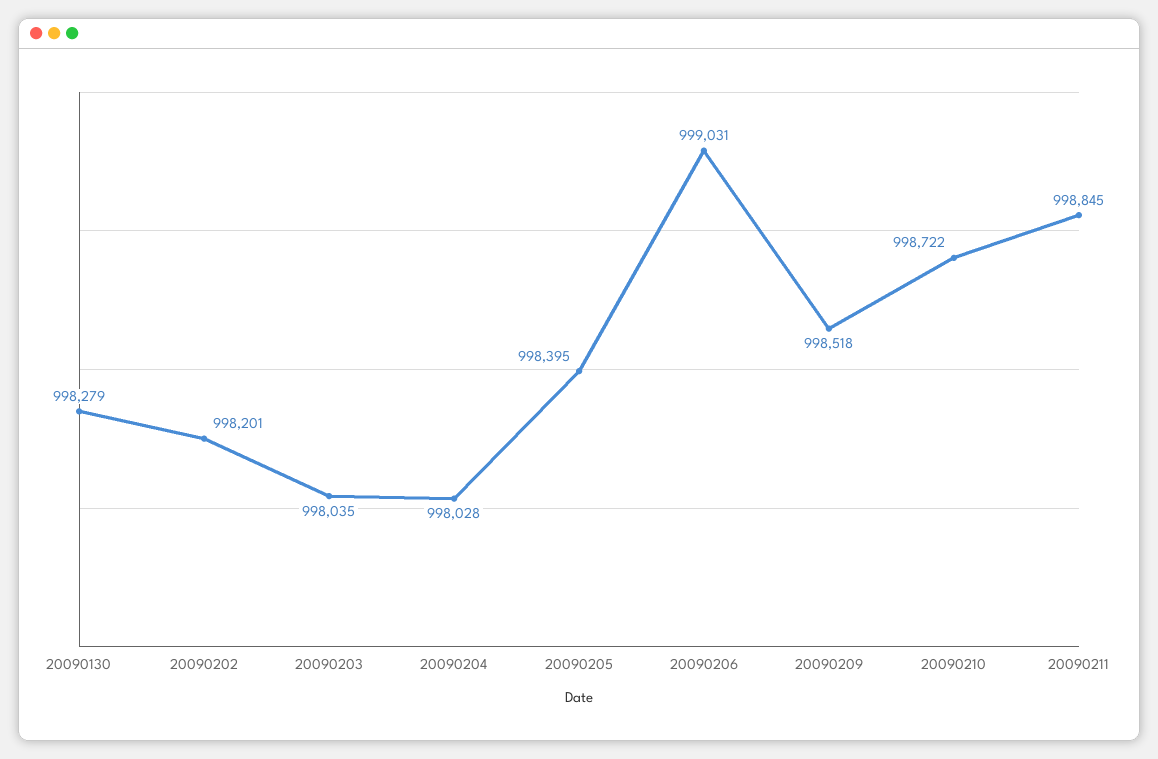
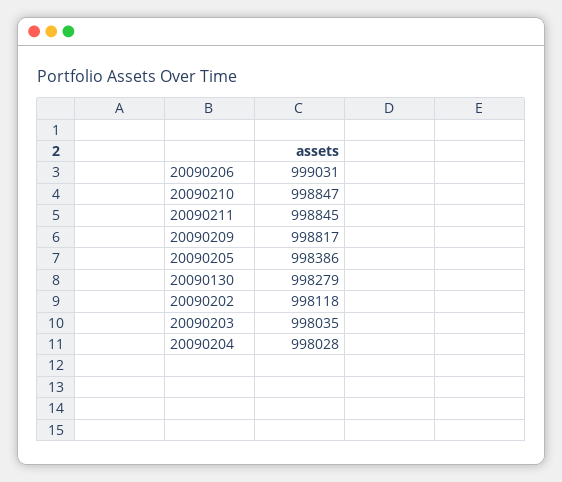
  {
    "20090130": 998279,
-   "20090202": 998201,
+   "20090202": 998118,
    "20090203": 998035,
    "20090204": 998028,
-   "20090205": 998395,
+   "20090205": 998386,
    "20090206": 999031,
-   "20090209": 998518,
+   "20090209": 998817,
-   "20090210": 998722,
+   "20090210": 998847,
    "20090211": 998845
  }

